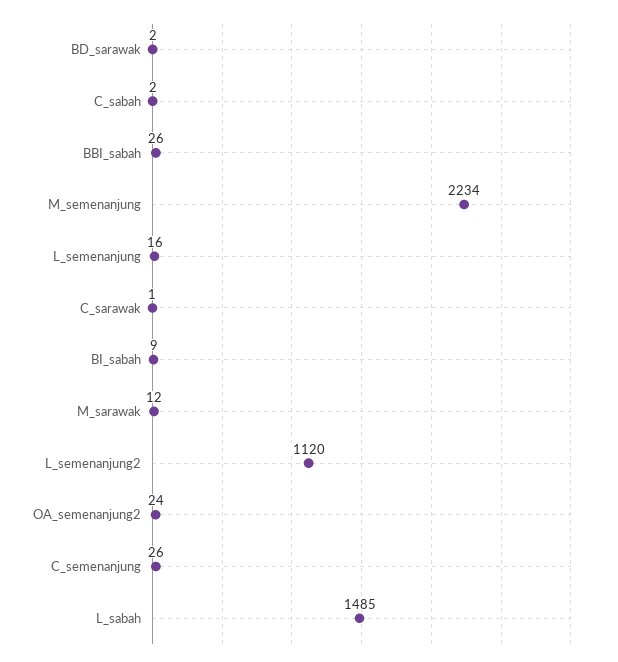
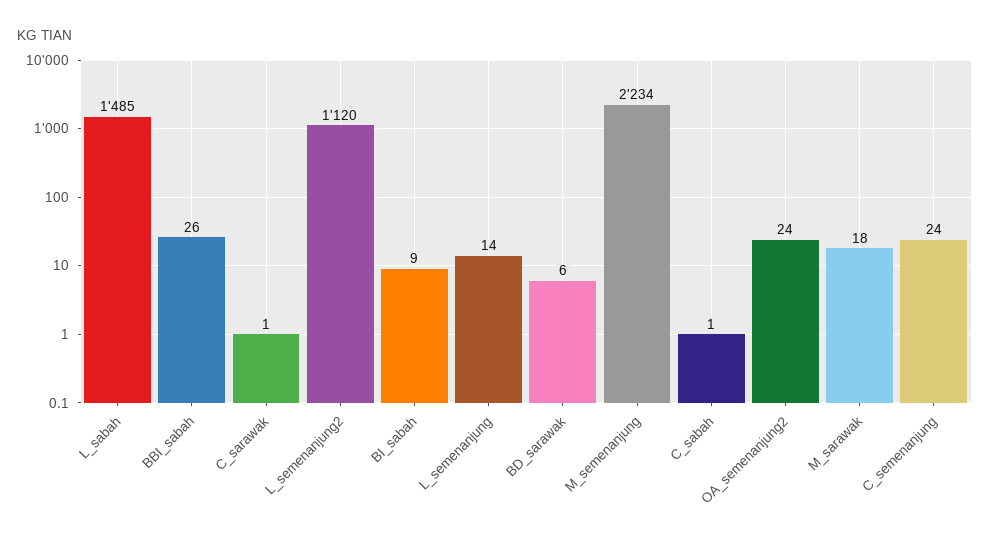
  {
-   "BD_sarawak": 2,
+   "BD_sarawak": 6,
-   "C_sabah": 2,
+   "C_sabah": 1,
    "BBI_sabah": 26,
    "M_semenanjung": 2234,
-   "L_semenanjung": 16,
+   "L_semenanjung": 14,
    "C_sarawak": 1,
    "BI_sabah": 9,
-   "M_sarawak": 12,
+   "M_sarawak": 18,
    "L_semenanjung2": 1120,
    "OA_semenanjung2": 24,
-   "C_semenanjung": 26,
+   "C_semenanjung": 24,
    "L_sabah": 1485
  }

